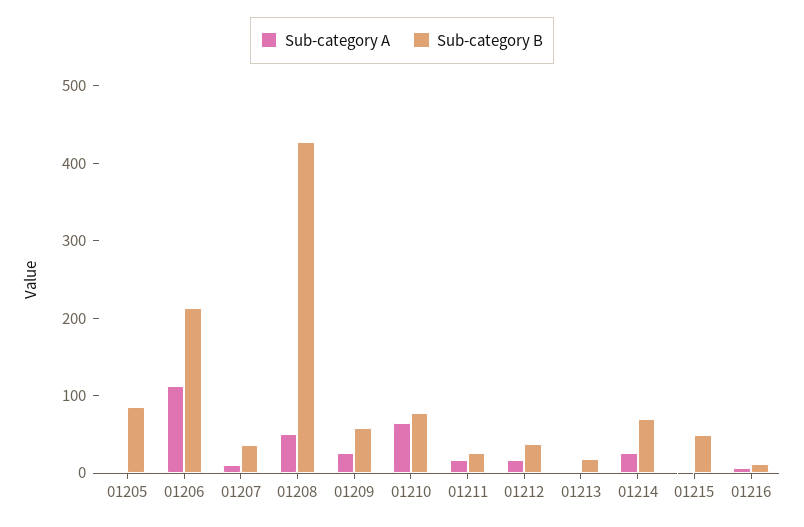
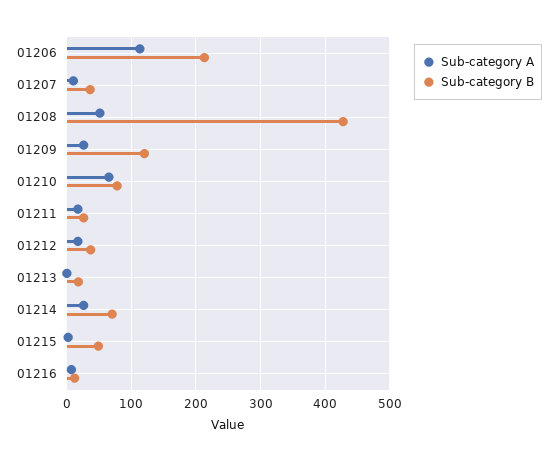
  {
    "Sub-category A": {
-     "01205": 0,
      "01206": 110,
      "01207": 10,
      "01208": 50,
      "01209": 30,
      "01210": 70,
      "01211": 20,
      "01212": 20,
      "01213": 0,
      "01214": 30,
      "01215": 0,
      "01216": 10
    },
    "Sub-category B": {
-     "01205": 80,
      "01206": 210,
      "01207": 40,
      "01208": 430,
-     "01209": 60,
+     "01209": 120,
      "01210": 80,
      "01211": 30,
      "01212": 40,
      "01213": 20,
      "01214": 70,
      "01215": 50,
      "01216": 10
    }
  }

